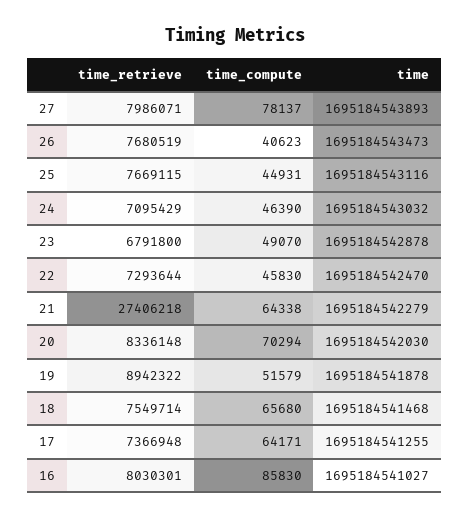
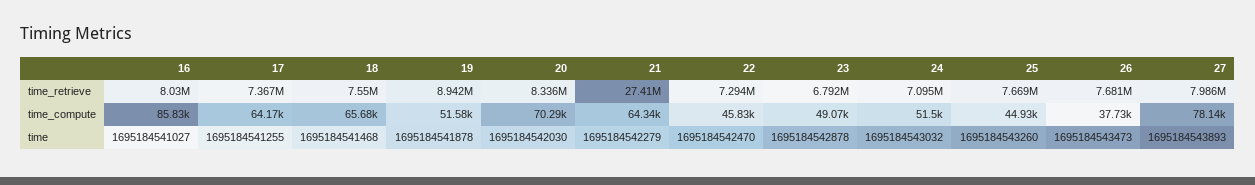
  {
    "time_retrieve": {
      "27": 7986071,
      "26": 7680519,
      "25": 7669115,
      "24": 7095429,
      "23": 6791800,
      "22": 7293644,
      "21": 27406218,
      "20": 8336148,
      "19": 8942322,
      "18": 7549714,
      "17": 7366948,
      "16": 8030301
    },
    "time_compute": {
      "27": 78137,
-     "26": 40623,
+     "26": 37730,
      "25": 44931,
-     "24": 46390,
+     "24": 51500,
      "23": 49070,
      "22": 45830,
      "21": 64338,
      "20": 70294,
      "19": 51579,
      "18": 65680,
      "17": 64171,
      "16": 85830
    },
    "time": {
      "27": 1695184543893,
      "26": 1695184543473,
-     "25": 1695184543116,
+     "25": 1695184543260,
      "24": 1695184543032,
      "23": 1695184542878,
      "22": 1695184542470,
      "21": 1695184542279,
      "20": 1695184542030,
      "19": 1695184541878,
      "18": 1695184541468,
      "17": 1695184541255,
      "16": 1695184541027
    }
  }

